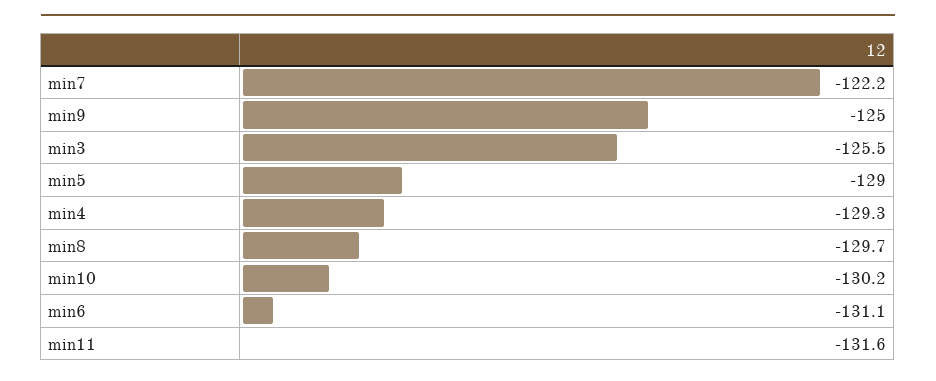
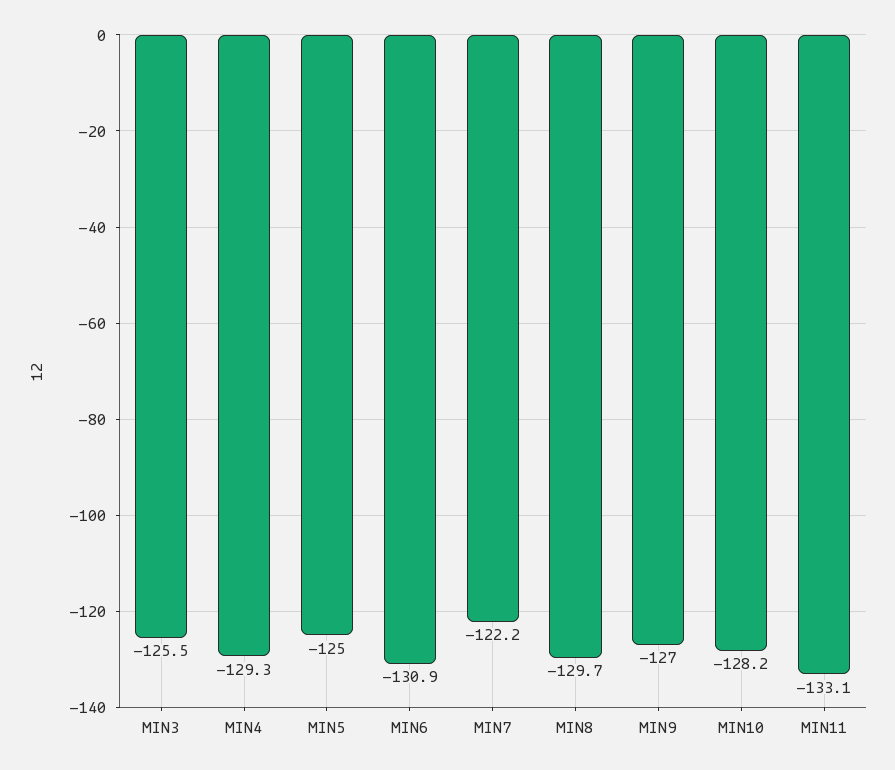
  {
    "min7": -122.2,
-   "min9": -125,
+   "min9": -127,
    "min3": -125.5,
-   "min5": -129,
+   "min5": -125,
    "min4": -129.3,
    "min8": -129.7,
-   "min10": -130.2,
+   "min10": -128.2,
-   "min6": -131.1,
+   "min6": -130.9,
-   "min11": -131.6
+   "min11": -133.1
  }

